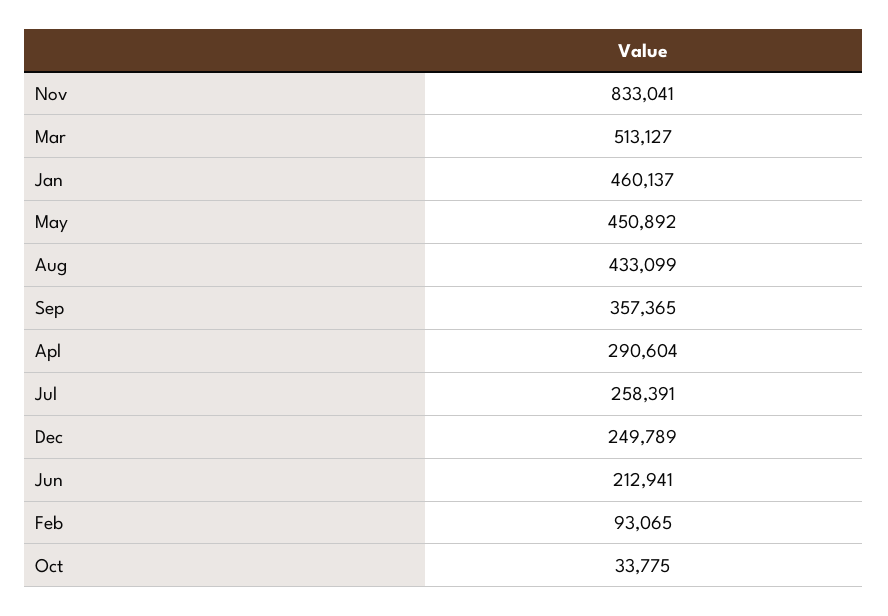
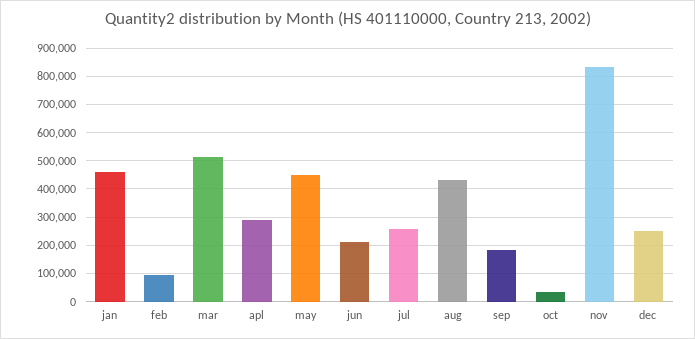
  {
    "Nov": 833041,
    "Mar": 513127,
    "Jan": 460137,
    "May": 450892,
    "Aug": 433099,
-   "Sep": 357365,
+   "Sep": 175000,
    "Apl": 290604,
    "Jul": 258391,
    "Dec": 249789,
    "Jun": 212941,
    "Feb": 93065,
    "Oct": 33775
  }

